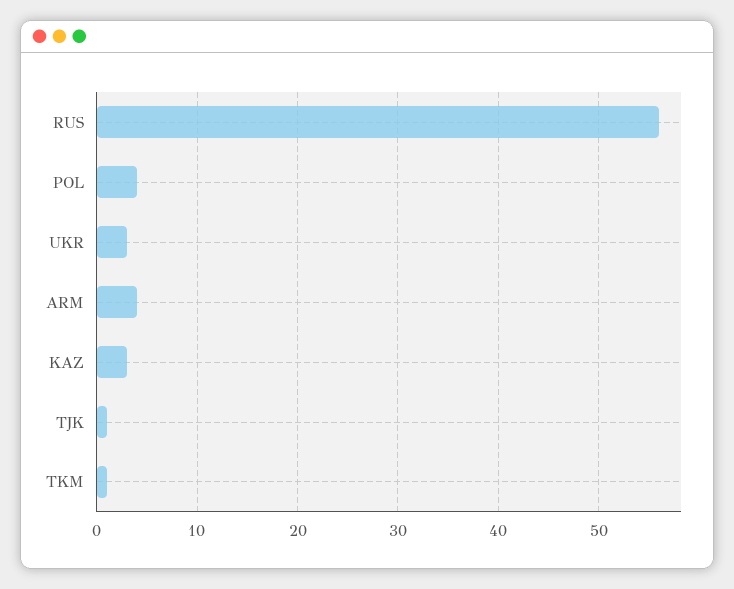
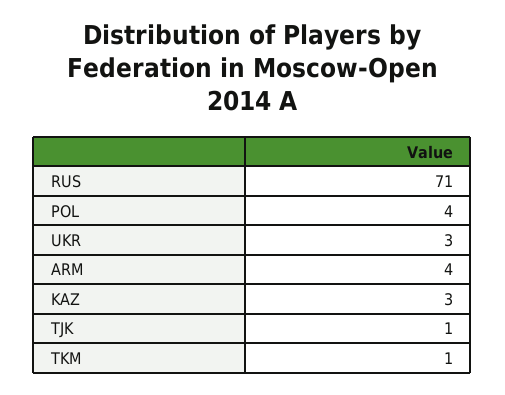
  {
-   "RUS": 56,
+   "RUS": 71,
    "POL": 4,
    "UKR": 3,
    "ARM": 4,
    "KAZ": 3,
    "TJK": 1,
    "TKM": 1
  }

